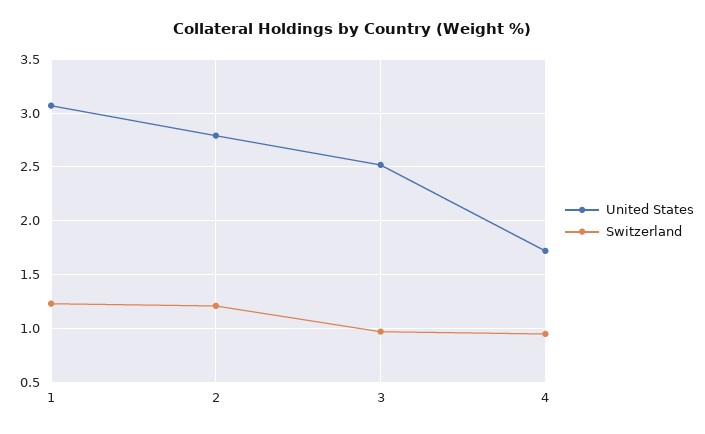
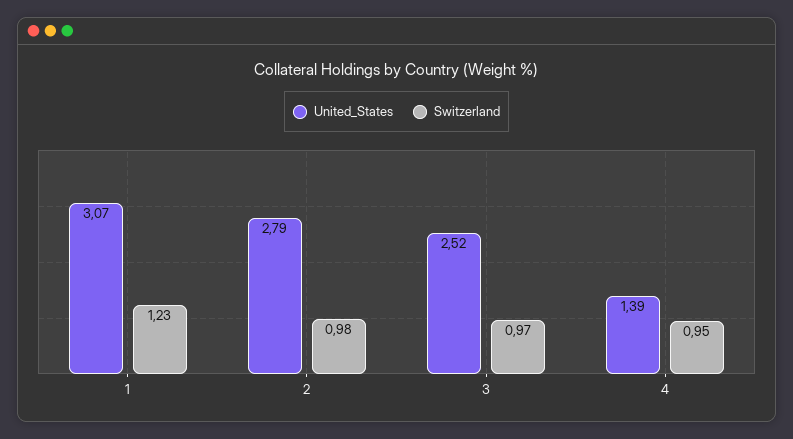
  {
    "United States": {
      "1": 3.07,
      "2": 2.79,
      "3": 2.52,
-     "4": 1.7
+     "4": 1.39
    },
    "Switzerland": {
      "1": 1.23,
-     "2": 1.2,
+     "2": 0.98,
      "3": 0.97,
      "4": 0.95
    }
  }

